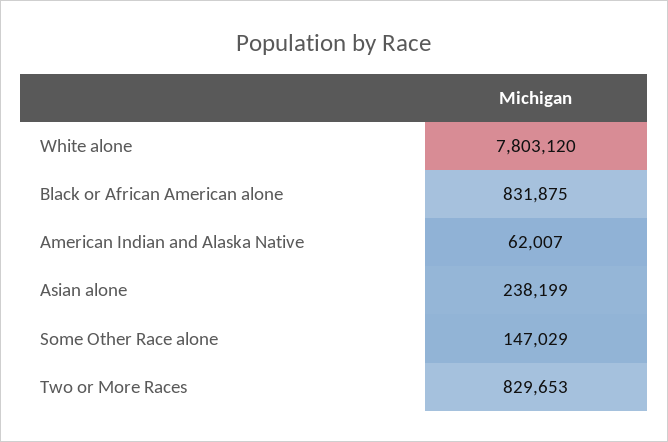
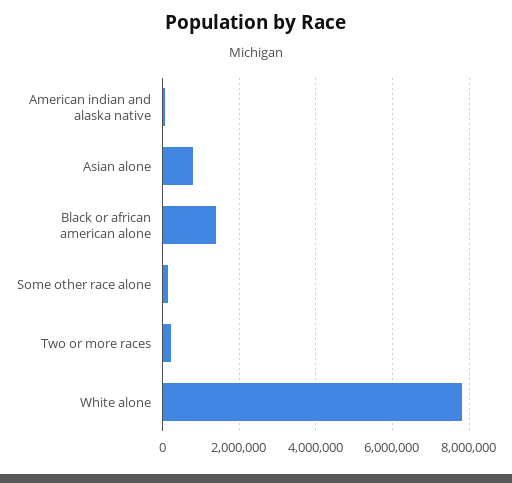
  {
    "White alone": 7803120,
-   "Black or African American alone": 831875,
+   "Black or African American alone": 1400000,
    "American Indian and Alaska Native": 62007,
-   "Asian alone": 238199,
+   "Asian alone": 800000,
    "Some Other Race alone": 147029,
-   "Two or More Races": 829653
+   "Two or More Races": 200000
  }

